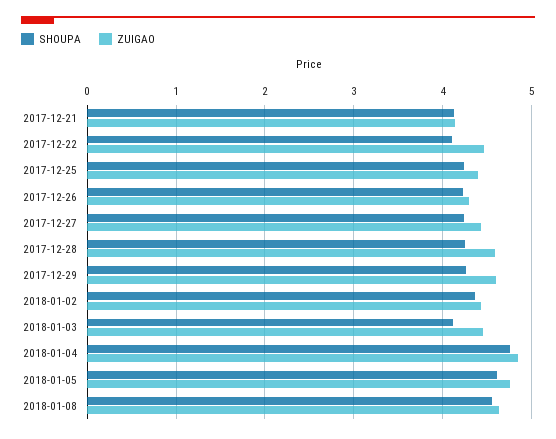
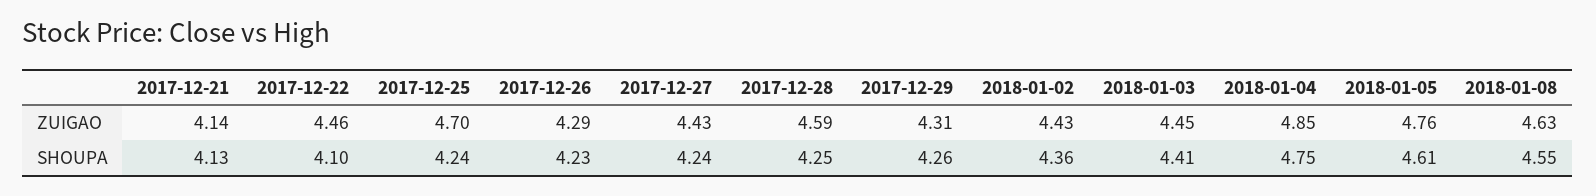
  {
    "SHOUPA": {
      "2017-12-21": 4.13,
      "2017-12-22": 4.1,
      "2017-12-25": 4.24,
      "2017-12-26": 4.23,
      "2017-12-27": 4.24,
      "2017-12-28": 4.25,
      "2017-12-29": 4.26,
      "2018-01-02": 4.36,
-     "2018-01-03": 4.1,
+     "2018-01-03": 4.41,
      "2018-01-04": 4.75,
      "2018-01-05": 4.61,
      "2018-01-08": 4.55
    },
    "ZUIGAO": {
      "2017-12-21": 4.14,
      "2017-12-22": 4.46,
-     "2017-12-25": 4.4,
+     "2017-12-25": 4.7,
      "2017-12-26": 4.29,
      "2017-12-27": 4.43,
      "2017-12-28": 4.59,
-     "2017-12-29": 4.6,
+     "2017-12-29": 4.31,
      "2018-01-02": 4.43,
      "2018-01-03": 4.45,
      "2018-01-04": 4.85,
      "2018-01-05": 4.76,
      "2018-01-08": 4.63
    }
  }

